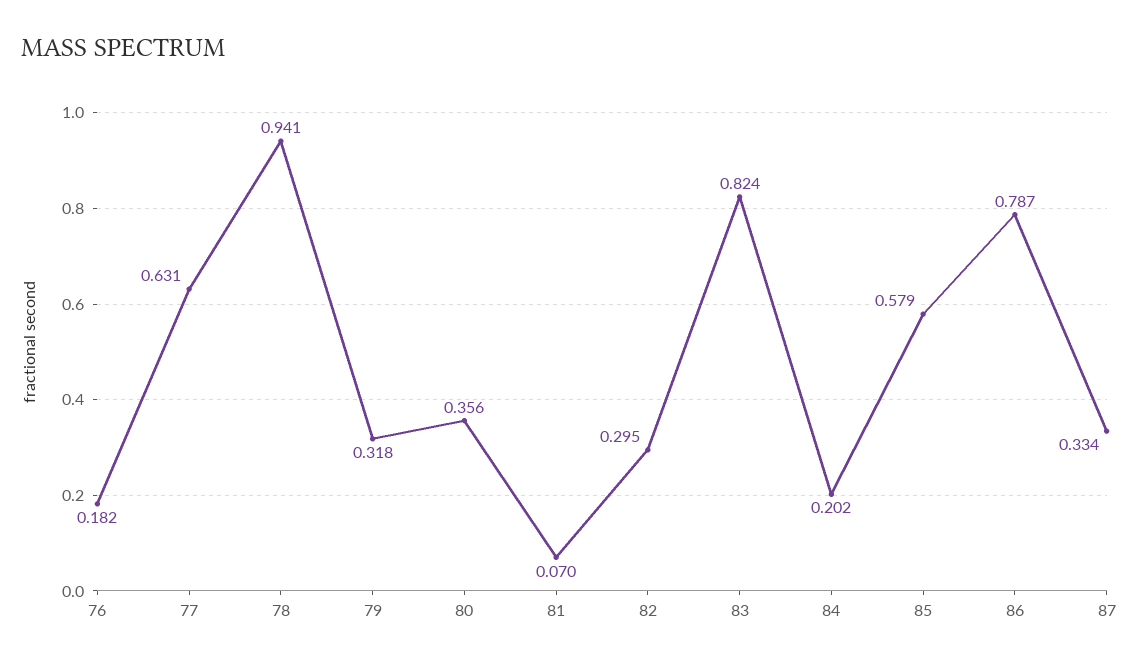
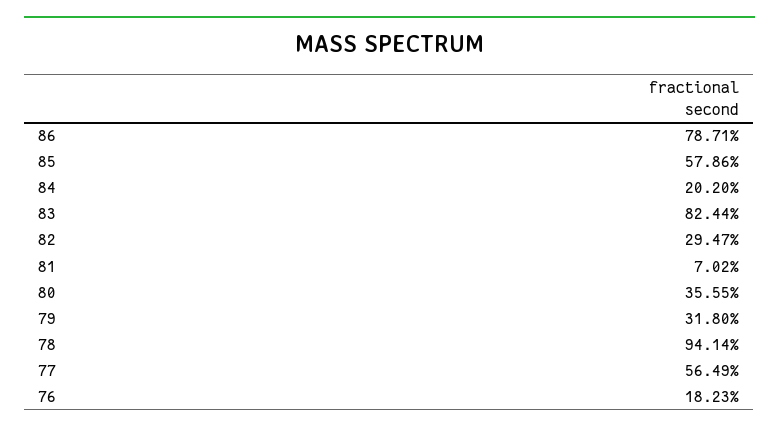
  {
    "76": 0.1823,
-   "77": 0.631,
+   "77": 0.5649,
    "78": 0.9414,
    "79": 0.318,
    "80": 0.3555,
    "81": 0.0702,
    "82": 0.2947,
    "83": 0.8244,
    "84": 0.202,
    "85": 0.5786,
-   "86": 0.7871,
+   "86": 0.7871
-   "87": 0.334
  }

